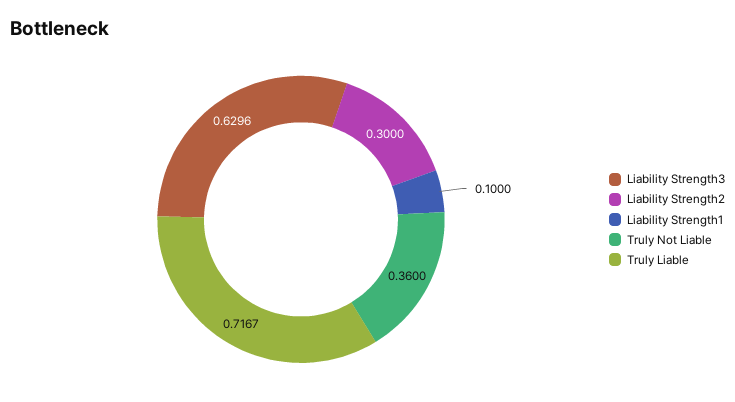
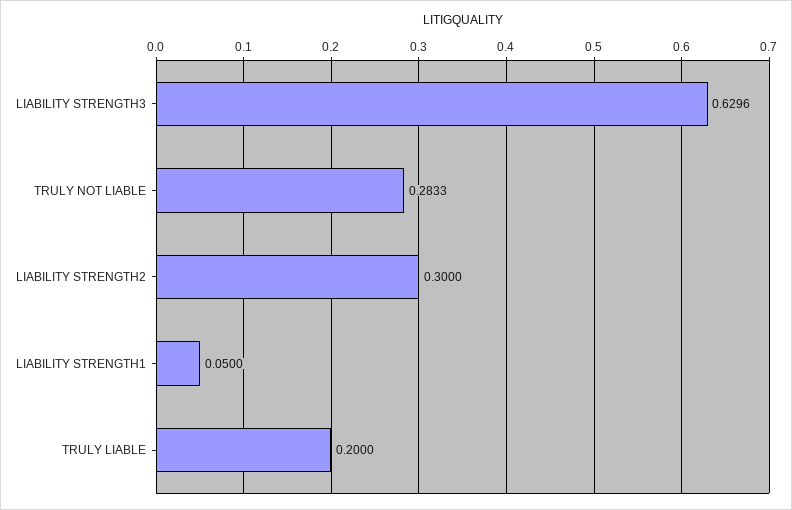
  {
    "Liability Strength3": 0.6296,
    "Liability Strength2": 0.3,
-   "Liability Strength1": 0.1,
+   "Liability Strength1": 0.05,
-   "Truly Not Liable": 0.36,
+   "Truly Not Liable": 0.2833,
-   "Truly Liable": 0.7167
+   "Truly Liable": 0.2
  }

